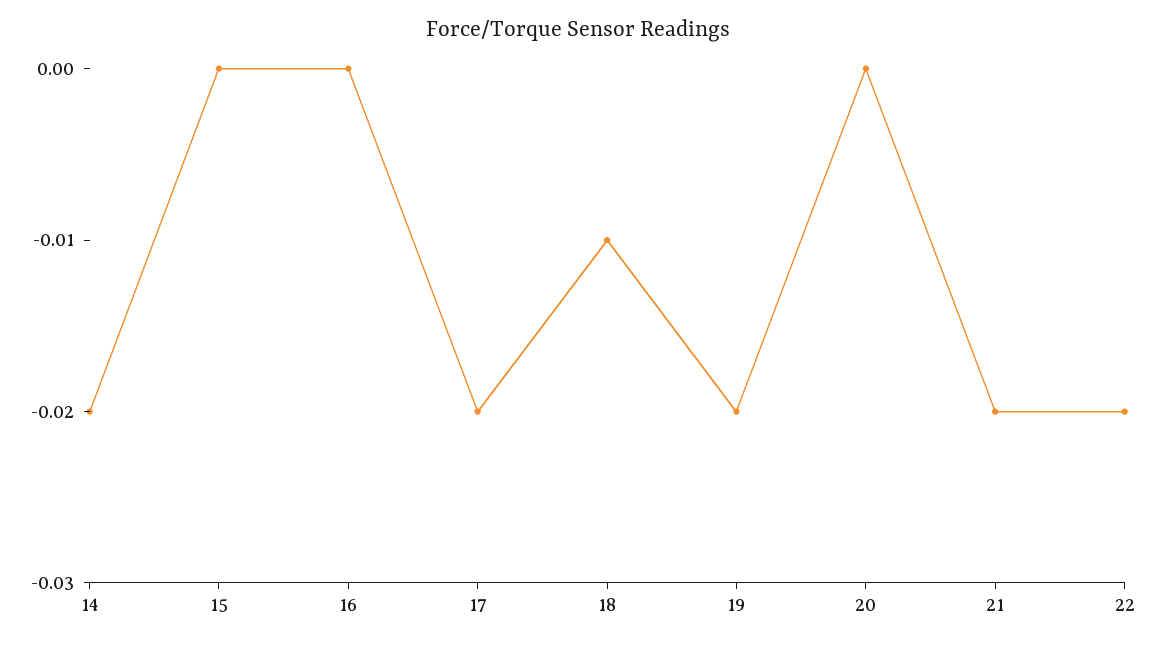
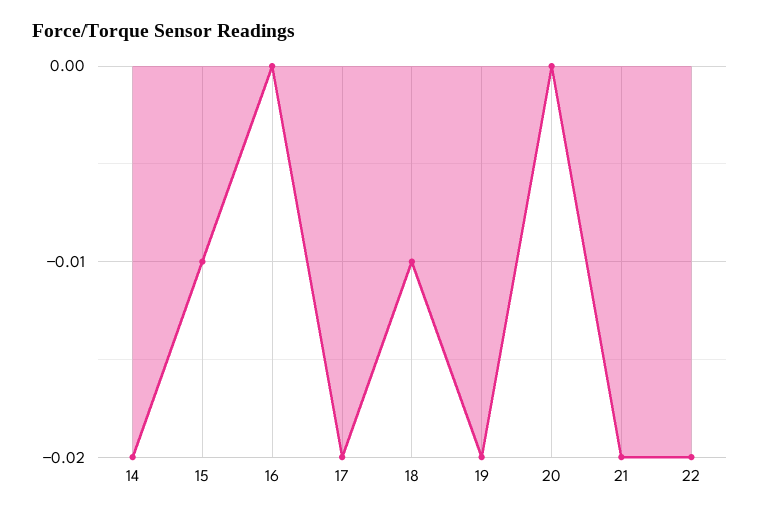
  {
    "14": -0.02,
-   "15": 0,
+   "15": -0.01,
    "16": 0,
    "17": -0.02,
    "18": -0.01,
    "19": -0.02,
    "20": 0,
    "21": -0.02,
    "22": -0.02
  }

